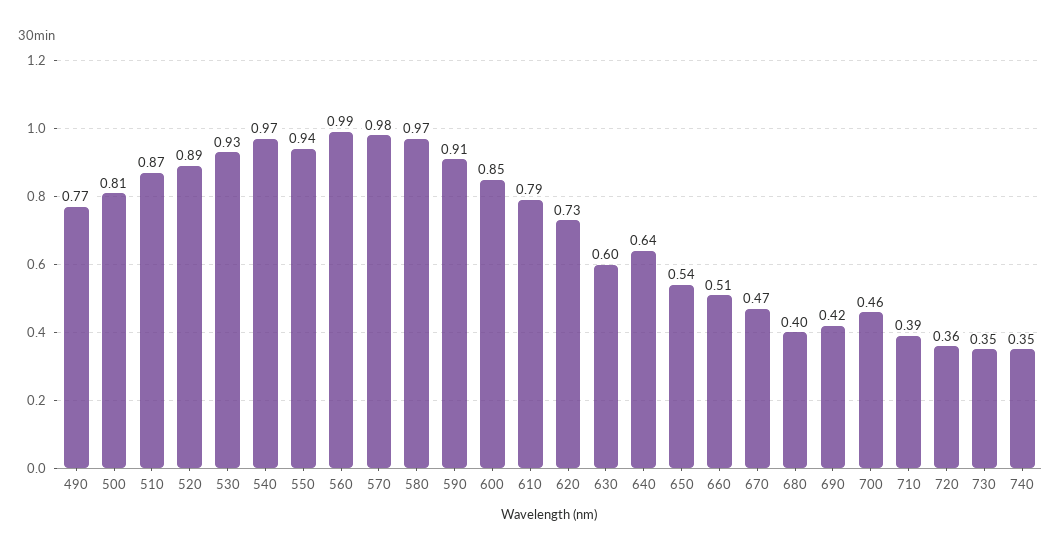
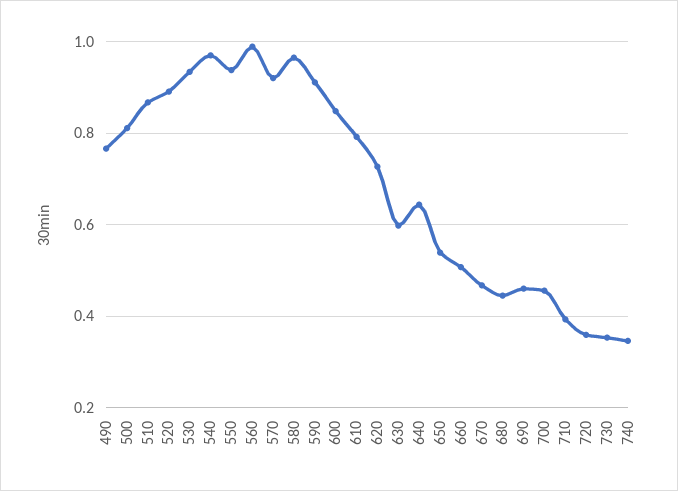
  {
    "490": 0.77,
    "500": 0.81,
    "510": 0.87,
    "520": 0.89,
    "530": 0.93,
    "540": 0.97,
    "550": 0.94,
    "560": 0.99,
-   "570": 0.98,
+   "570": 0.92,
    "580": 0.97,
    "590": 0.91,
    "600": 0.85,
    "610": 0.79,
    "620": 0.73,
    "630": 0.6,
    "640": 0.64,
    "650": 0.54,
    "660": 0.51,
    "670": 0.47,
-   "680": 0.4,
+   "680": 0.44,
-   "690": 0.42,
+   "690": 0.46,
    "700": 0.46,
    "710": 0.39,
    "720": 0.36,
    "730": 0.35,
    "740": 0.35
  }

